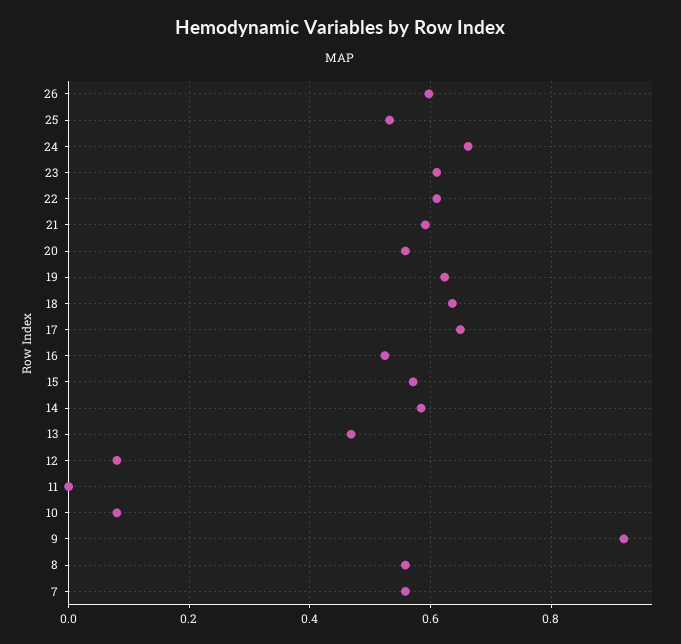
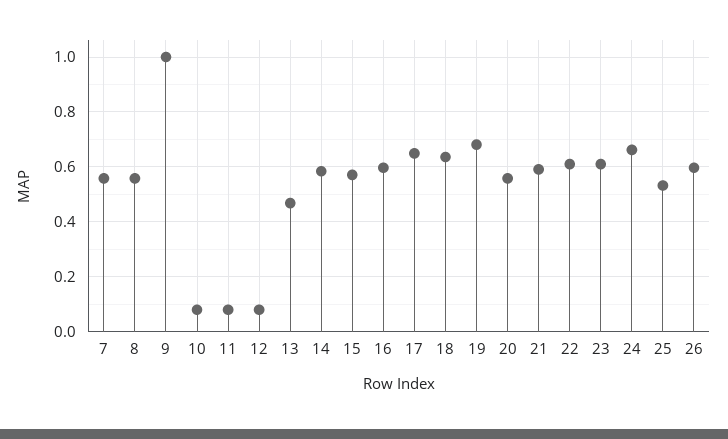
  {
    "26": 0.6,
    "25": 0.54,
    "24": 0.66,
    "23": 0.62,
    "22": 0.62,
    "21": 0.6,
    "20": 0.56,
-   "19": 0.62,
+   "19": 0.675,
    "18": 0.64,
    "17": 0.64,
-   "16": 0.52,
+   "16": 0.6,
    "15": 0.58,
    "14": 0.58,
    "13": 0.46,
    "12": 0.08,
-   "11": 0,
+   "11": 0.075,
    "10": 0.08,
-   "9": 0.92,
+   "9": 1,
    "8": 0.56,
    "7": 0.56
  }

